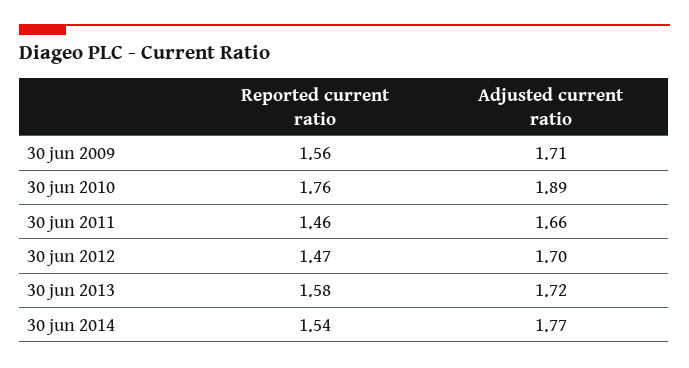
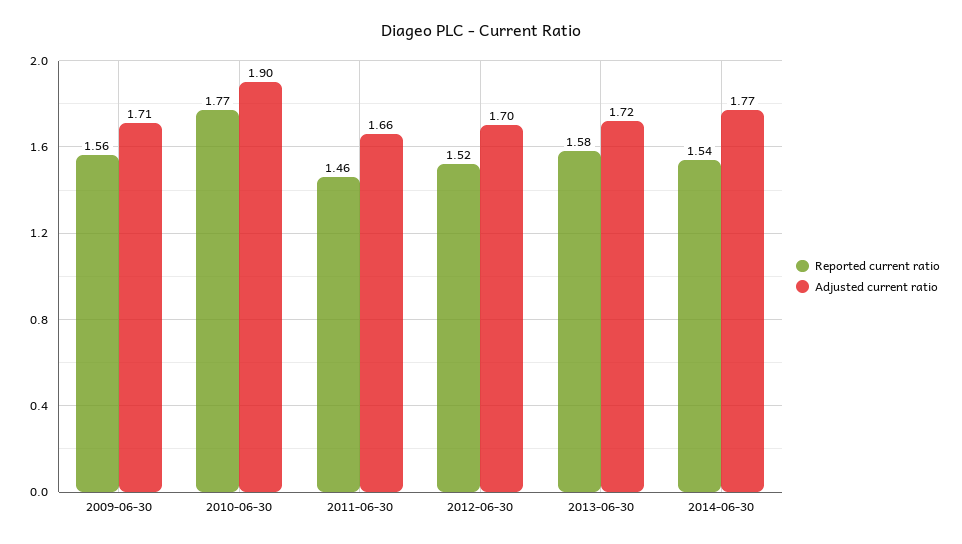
  {
    "Reported current ratio": {
      "30 jun 2009": 1.56,
-     "30 jun 2010": 1.76,
+     "30 jun 2010": 1.77,
      "30 jun 2011": 1.46,
-     "30 jun 2012": 1.47,
+     "30 jun 2012": 1.52,
      "30 jun 2013": 1.58,
      "30 jun 2014": 1.54
    },
    "Adjusted current ratio": {
      "30 jun 2009": 1.71,
-     "30 jun 2010": 1.89,
+     "30 jun 2010": 1.9,
      "30 jun 2011": 1.66,
      "30 jun 2012": 1.7,
      "30 jun 2013": 1.72,
      "30 jun 2014": 1.77
    }
  }

